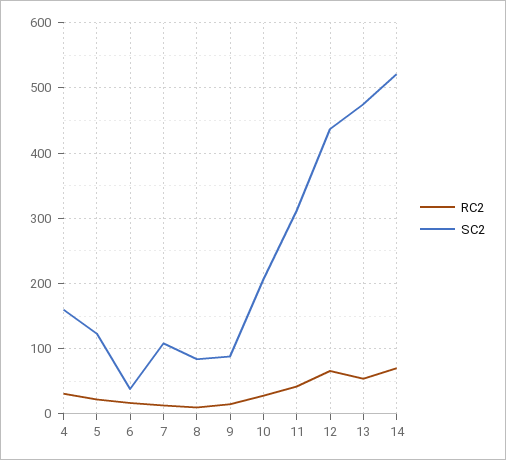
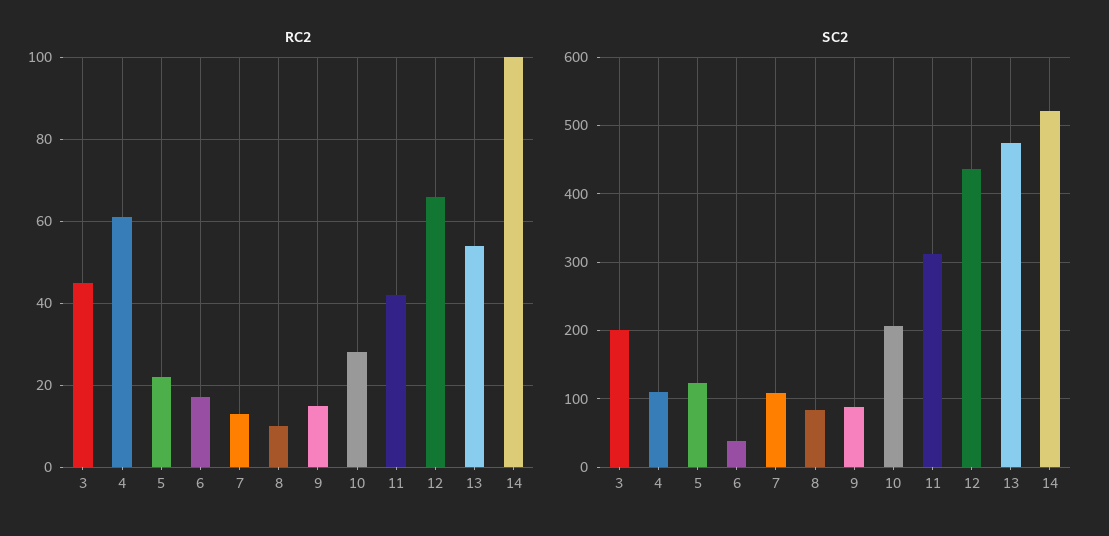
  {
    "RC2": {
-     "4": 30,
+     "4": 60,
      "5": 20,
      "6": 15,
      "7": 15,
      "8": 10,
      "9": 15,
      "10": 30,
      "11": 40,
      "12": 65,
      "13": 55,
-     "14": 70
+     "14": 100,
+     "3": 45
    },
    "SC2": {
-     "4": 160,
+     "4": 110,
      "5": 120,
      "6": 40,
      "7": 110,
      "8": 80,
      "9": 90,
      "10": 210,
      "11": 310,
      "12": 440,
      "13": 480,
-     "14": 520
+     "14": 520,
+     "3": 200
    }
  }

